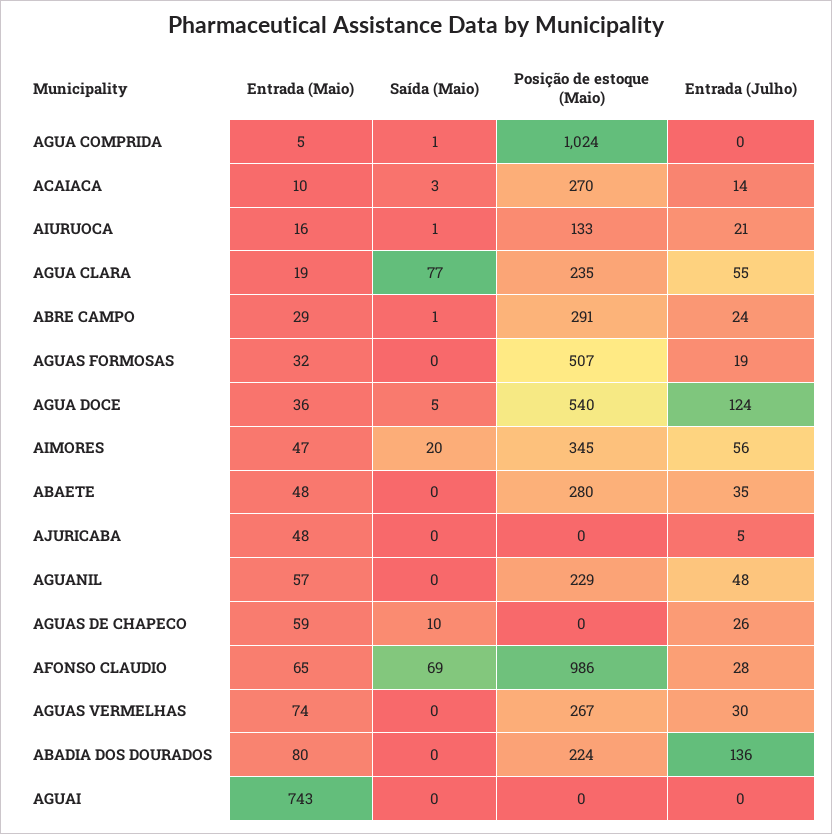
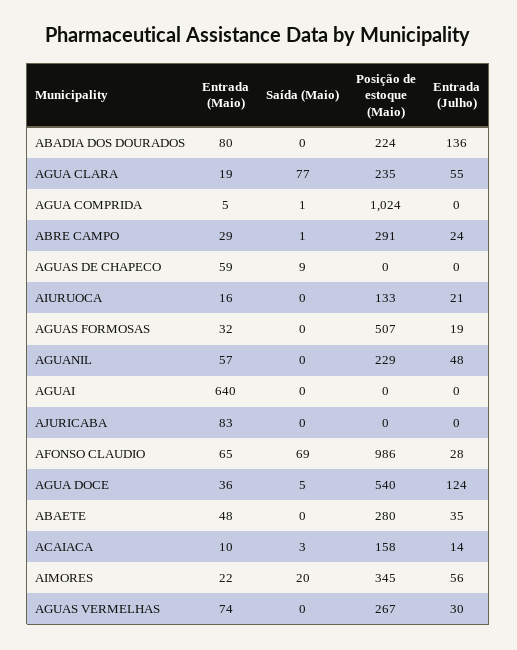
  {
    "Entrada (Maio)": {
      "AGUA COMPRIDA": 5,
      "ACAIACA": 10,
      "AIURUOCA": 16,
      "AGUA CLARA": 19,
      "ABRE CAMPO": 29,
      "AGUAS FORMOSAS": 32,
      "AGUA DOCE": 36,
-     "AIMORES": 47,
+     "AIMORES": 22,
      "ABAETE": 48,
-     "AJURICABA": 48,
+     "AJURICABA": 83,
      "AGUANIL": 57,
      "AGUAS DE CHAPECO": 59,
      "AFONSO CLAUDIO": 65,
      "AGUAS VERMELHAS": 74,
      "ABADIA DOS DOURADOS": 80,
-     "AGUAI": 743
+     "AGUAI": 640
    },
    "Saída (Maio)": {
      "AGUA COMPRIDA": 1,
      "ACAIACA": 3,
-     "AIURUOCA": 1,
+     "AIURUOCA": 0,
      "AGUA CLARA": 77,
      "ABRE CAMPO": 1,
      "AGUAS FORMOSAS": 0,
      "AGUA DOCE": 5,
      "AIMORES": 20,
      "ABAETE": 0,
      "AJURICABA": 0,
      "AGUANIL": 0,
-     "AGUAS DE CHAPECO": 10,
+     "AGUAS DE CHAPECO": 9,
      "AFONSO CLAUDIO": 69,
      "AGUAS VERMELHAS": 0,
      "ABADIA DOS DOURADOS": 0,
      "AGUAI": 0
    },
    "Posição de estoque (Maio)": {
      "AGUA COMPRIDA": 1024,
-     "ACAIACA": 270,
+     "ACAIACA": 158,
      "AIURUOCA": 133,
      "AGUA CLARA": 235,
      "ABRE CAMPO": 291,
      "AGUAS FORMOSAS": 507,
      "AGUA DOCE": 540,
      "AIMORES": 345,
      "ABAETE": 280,
      "AJURICABA": 0,
      "AGUANIL": 229,
      "AGUAS DE CHAPECO": 0,
      "AFONSO CLAUDIO": 986,
      "AGUAS VERMELHAS": 267,
      "ABADIA DOS DOURADOS": 224,
      "AGUAI": 0
    },
    "Entrada (Julho)": {
      "AGUA COMPRIDA": 0,
      "ACAIACA": 14,
      "AIURUOCA": 21,
      "AGUA CLARA": 55,
      "ABRE CAMPO": 24,
      "AGUAS FORMOSAS": 19,
      "AGUA DOCE": 124,
      "AIMORES": 56,
      "ABAETE": 35,
-     "AJURICABA": 5,
+     "AJURICABA": 0,
      "AGUANIL": 48,
-     "AGUAS DE CHAPECO": 26,
+     "AGUAS DE CHAPECO": 0,
      "AFONSO CLAUDIO": 28,
      "AGUAS VERMELHAS": 30,
      "ABADIA DOS DOURADOS": 136,
      "AGUAI": 0
    }
  }

